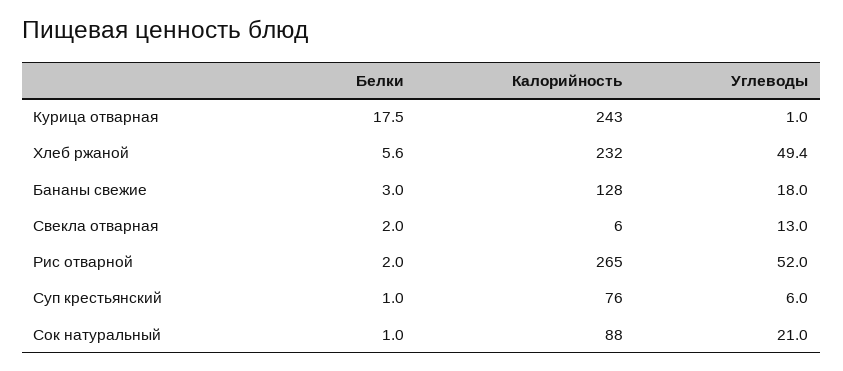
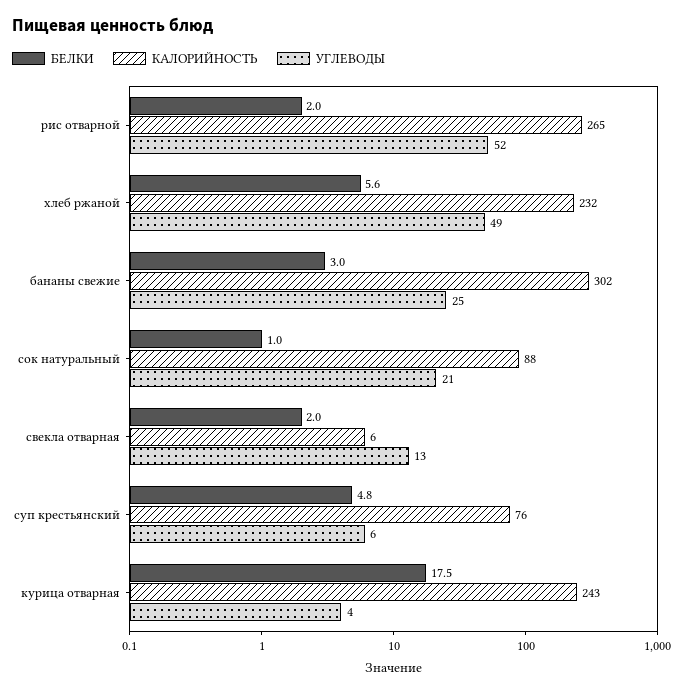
  {
    "Белки": {
      "Курица отварная": 17.5,
      "Хлеб ржаной": 5.6,
      "Бананы свежие": 3,
      "Свекла отварная": 2,
      "Рис отварной": 2,
-     "Суп крестьянский": 1,
+     "Суп крестьянский": 4.8,
      "Сок натуральный": 1
    },
    "Калорийность": {
      "Курица отварная": 243,
      "Хлеб ржаной": 232,
-     "Бананы свежие": 128,
+     "Бананы свежие": 302,
      "Свекла отварная": 6,
      "Рис отварной": 265,
      "Суп крестьянский": 76,
      "Сок натуральный": 88
    },
    "Углеводы": {
-     "Курица отварная": 1,
+     "Курица отварная": 4,
      "Хлеб ржаной": 49.4,
-     "Бананы свежие": 18,
+     "Бананы свежие": 25,
      "Свекла отварная": 13,
      "Рис отварной": 52,
      "Суп крестьянский": 6,
      "Сок натуральный": 21
    }
  }

